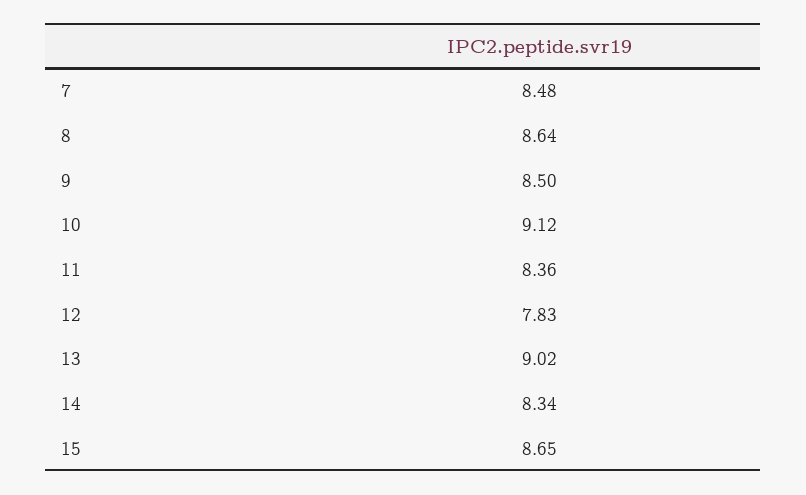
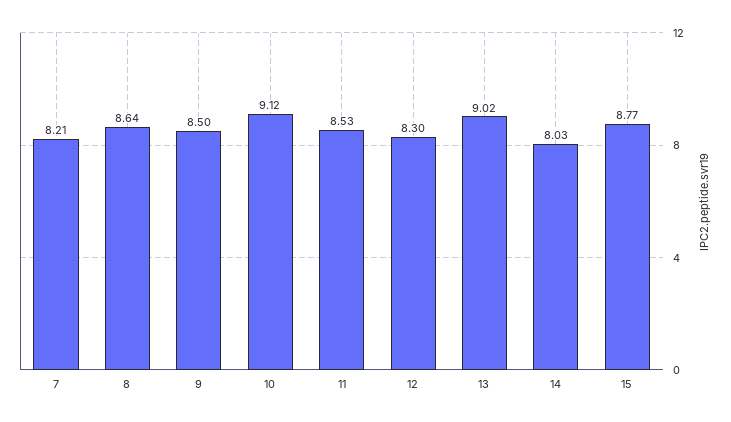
  {
-   "7": 8.48,
+   "7": 8.21,
    "8": 8.64,
    "9": 8.5,
    "10": 9.12,
-   "11": 8.36,
+   "11": 8.53,
-   "12": 7.83,
+   "12": 8.3,
    "13": 9.02,
-   "14": 8.34,
+   "14": 8.03,
-   "15": 8.65
+   "15": 8.77
  }

